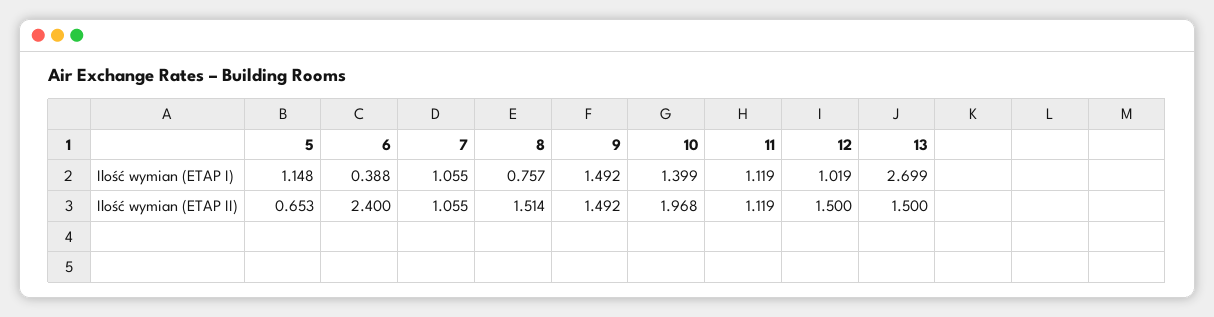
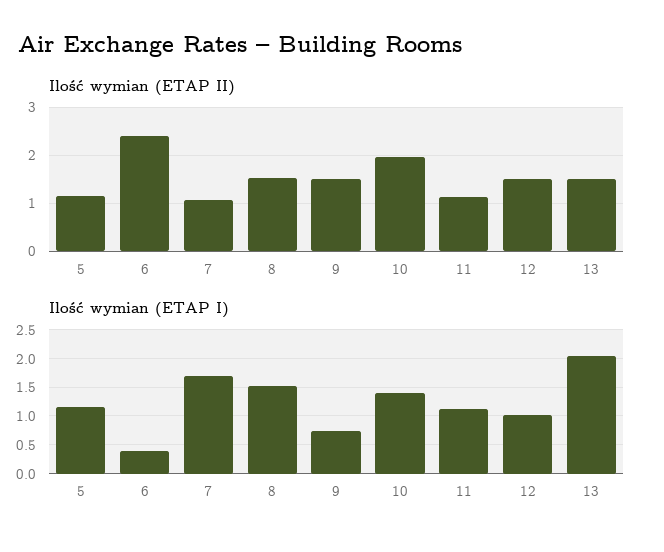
  {
    "Ilość wymian (ETAP I)": {
      "5": 1.148,
      "6": 0.388,
-     "7": 1.055,
+     "7": 1.75,
-     "8": 0.757,
+     "8": 1.5,
-     "9": 1.492,
+     "9": 0.75,
      "10": 1.399,
      "11": 1.119,
      "12": 1.019,
-     "13": 2.699
+     "13": 2
    },
    "Ilość wymian (ETAP II)": {
-     "5": 0.653,
+     "5": 1.2,
      "6": 2.4,
      "7": 1.055,
      "8": 1.514,
      "9": 1.492,
      "10": 1.968,
      "11": 1.119,
      "12": 1.5,
      "13": 1.5
    }
  }

